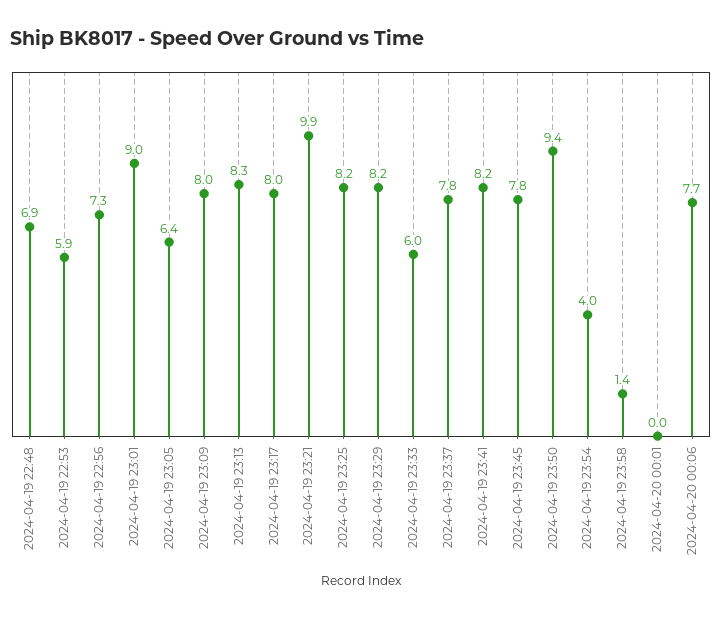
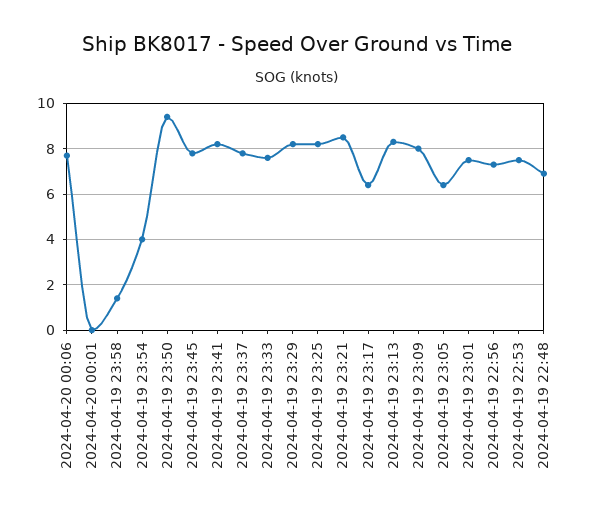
  {
    "2024-04-19 22:48": 6.9,
-   "2024-04-19 22:53": 5.9,
+   "2024-04-19 22:53": 7.5,
    "2024-04-19 22:56": 7.3,
-   "2024-04-19 23:01": 9,
+   "2024-04-19 23:01": 7.5,
    "2024-04-19 23:05": 6.4,
    "2024-04-19 23:09": 8,
    "2024-04-19 23:13": 8.3,
-   "2024-04-19 23:17": 8,
+   "2024-04-19 23:17": 6.5,
-   "2024-04-19 23:21": 9.9,
+   "2024-04-19 23:21": 8.5,
    "2024-04-19 23:25": 8.2,
    "2024-04-19 23:29": 8.2,
-   "2024-04-19 23:33": 6,
+   "2024-04-19 23:33": 7.5,
    "2024-04-19 23:37": 7.8,
    "2024-04-19 23:41": 8.2,
    "2024-04-19 23:45": 7.8,
    "2024-04-19 23:50": 9.4,
    "2024-04-19 23:54": 4,
    "2024-04-19 23:58": 1.4,
    "2024-04-20 00:01": 0,
    "2024-04-20 00:06": 7.7
  }

